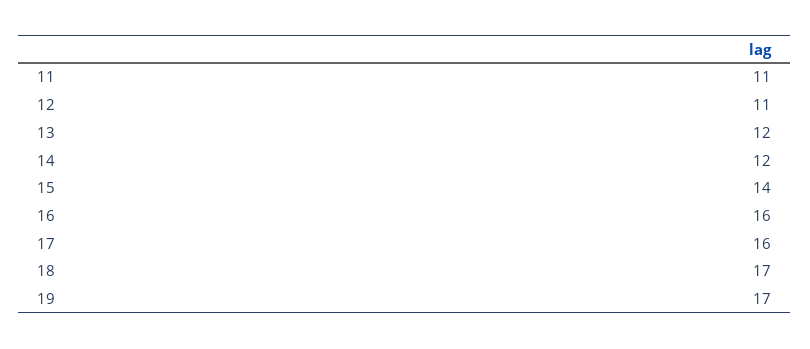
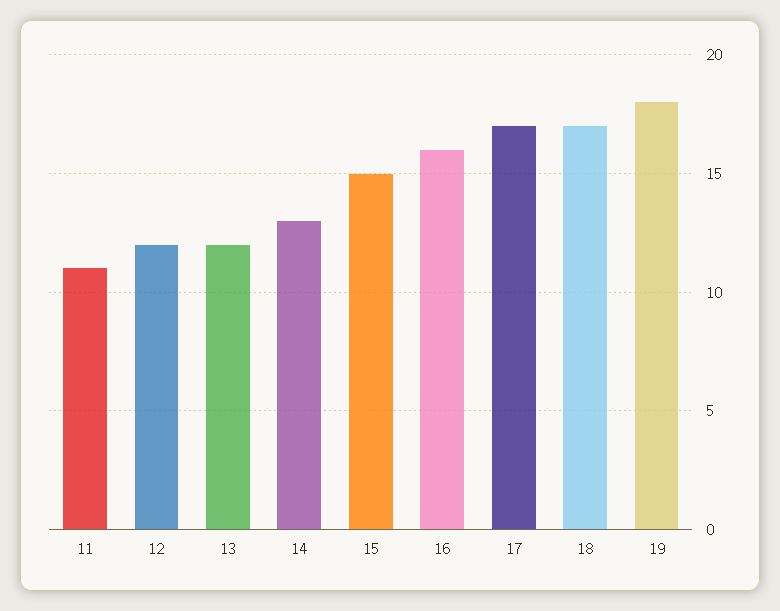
  {
    "11": 11,
-   "12": 11,
+   "12": 12,
    "13": 12,
-   "14": 12,
+   "14": 13,
-   "15": 14,
+   "15": 15,
    "16": 16,
-   "17": 16,
+   "17": 17,
    "18": 17,
-   "19": 17
+   "19": 18
  }

